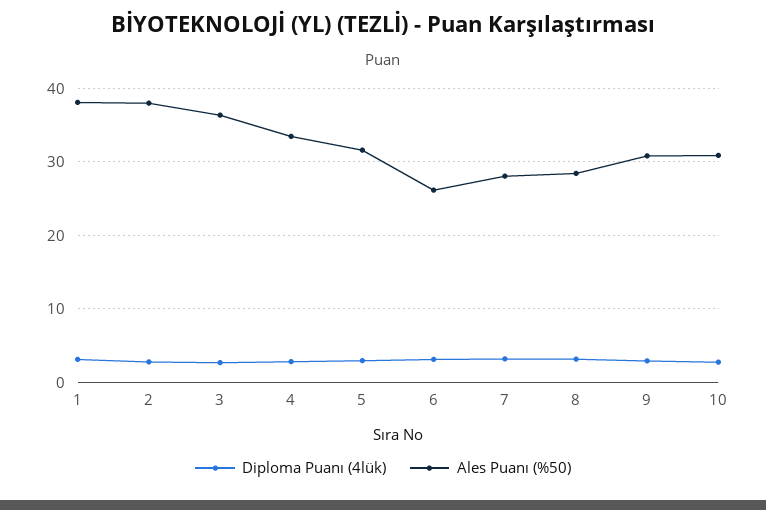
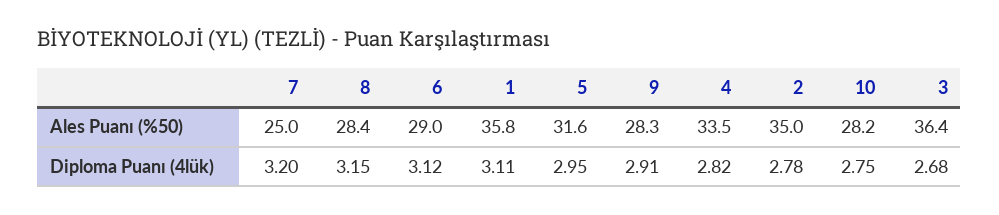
  {
    "Diploma Puanı (4lük)": {
      "1": 3.11,
      "2": 2.78,
      "3": 2.68,
      "4": 2.82,
      "5": 2.95,
      "6": 3.12,
      "7": 3.2,
      "8": 3.15,
      "9": 2.91,
      "10": 2.75
    },
    "Ales Puanı (%50)": {
-     "1": 38,
+     "1": 35.8,
-     "2": 38,
+     "2": 35,
      "3": 36.4,
      "4": 33.5,
      "5": 31.6,
-     "6": 26,
+     "6": 29,
-     "7": 28,
+     "7": 25,
      "8": 28.4,
-     "9": 31,
+     "9": 28.3,
-     "10": 31
+     "10": 28.2
    }
  }

